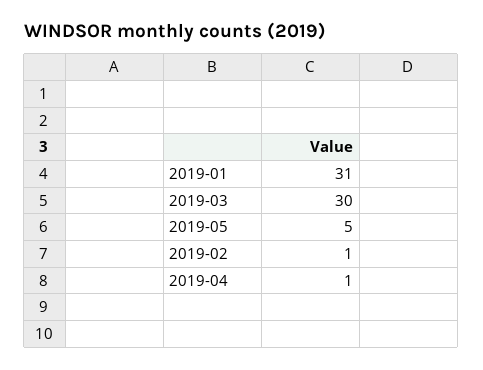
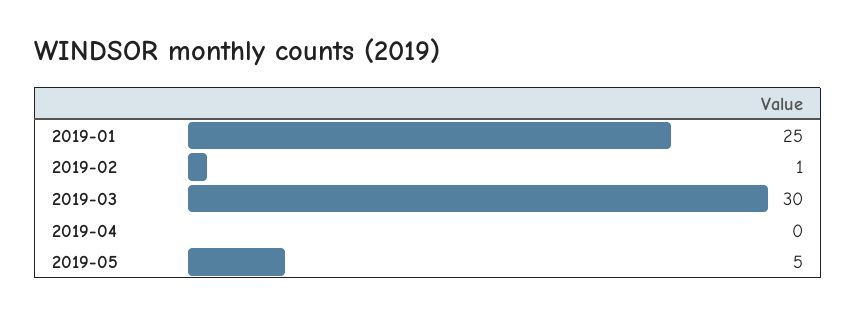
  {
-   "2019-01": 31,
+   "2019-01": 25,
    "2019-03": 30,
    "2019-05": 5,
    "2019-02": 1,
-   "2019-04": 1
+   "2019-04": 0
  }

